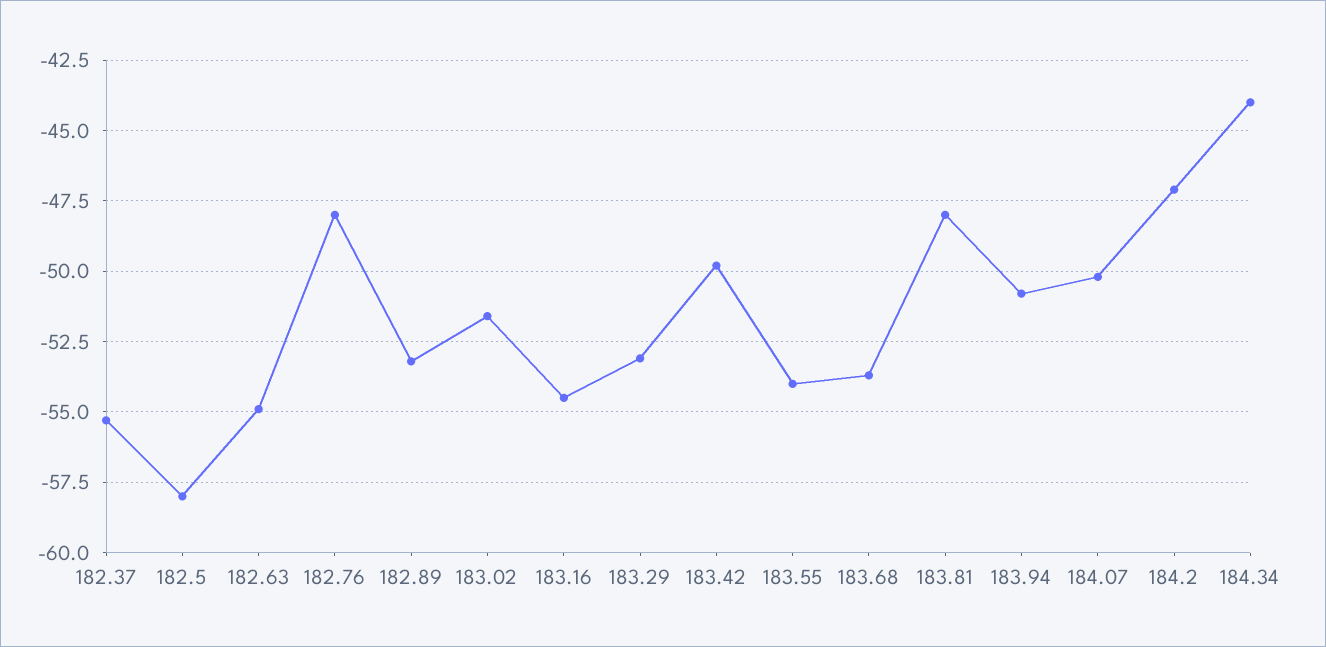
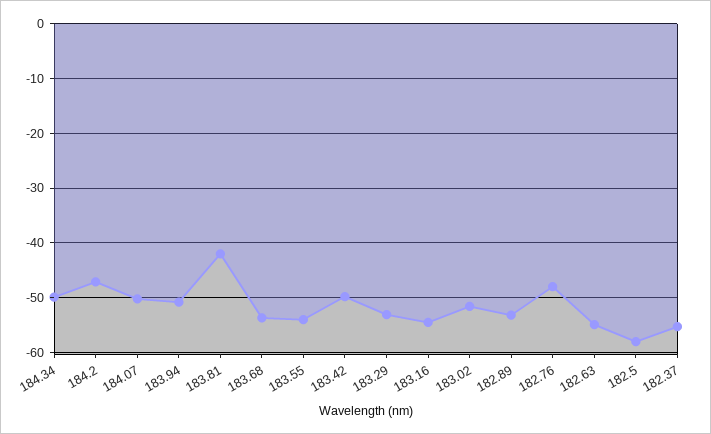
  {
    "182.37": -55.5,
    "182.5": -58,
    "182.63": -55,
    "182.76": -48,
    "182.89": -53,
    "183.02": -51.5,
    "183.16": -54.5,
    "183.29": -53,
    "183.42": -50,
    "183.55": -54,
    "183.68": -53.5,
-   "183.81": -48,
+   "183.81": -42,
    "183.94": -51,
    "184.07": -50,
    "184.2": -47,
-   "184.34": -44
+   "184.34": -50
  }

